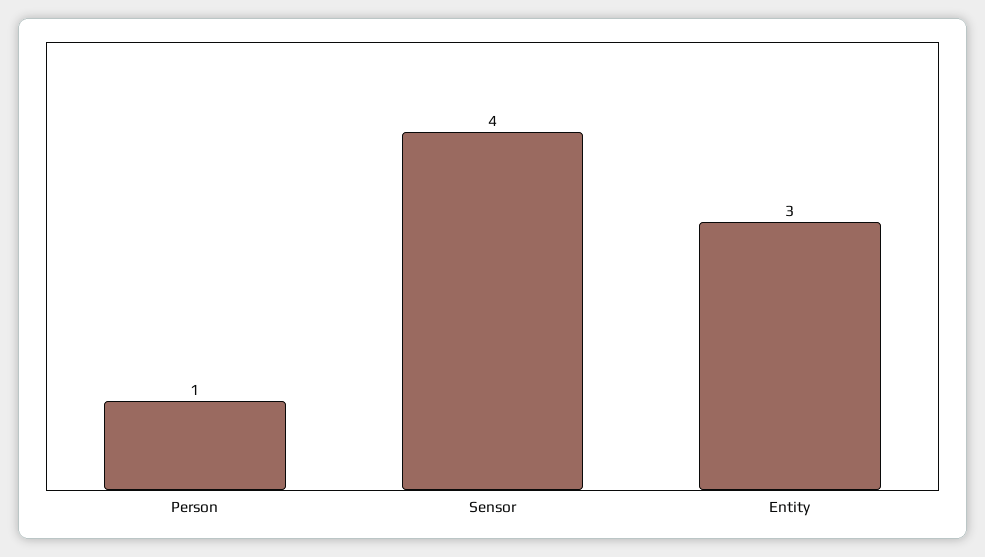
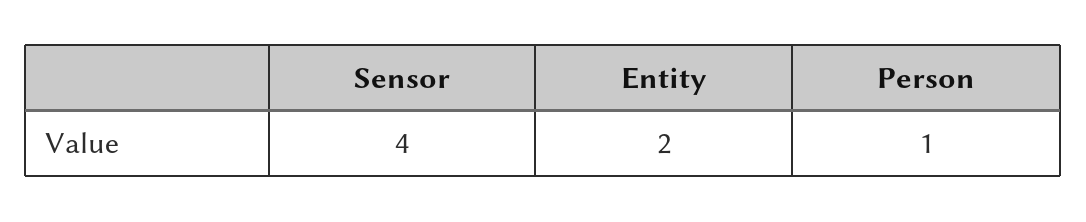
  {
    "Person": 1,
    "Sensor": 4,
-   "Entity": 3
+   "Entity": 2
  }

